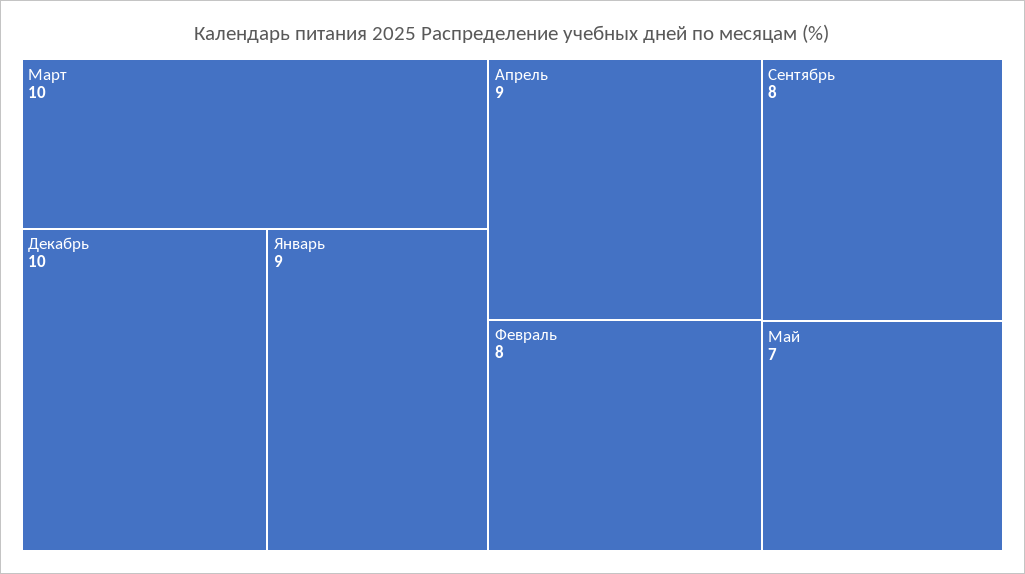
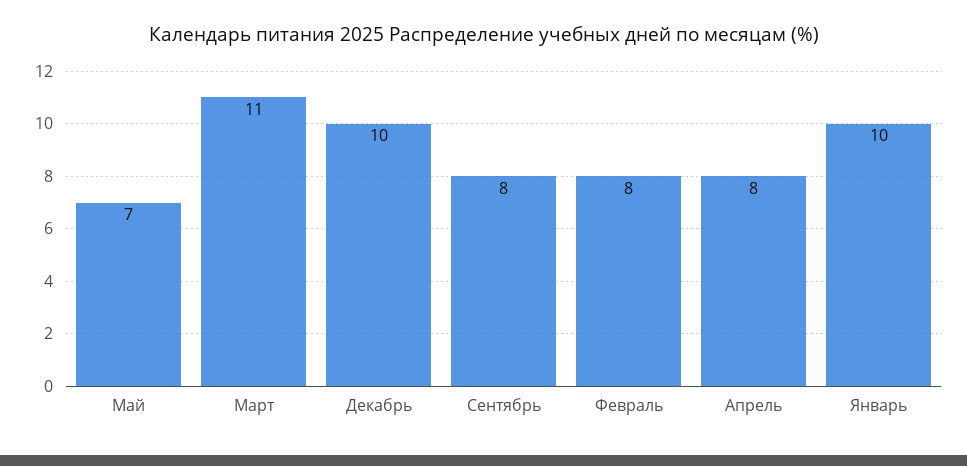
  {
-   "Март": 10,
+   "Март": 11,
    "Декабрь": 10,
-   "Январь": 9,
+   "Январь": 10,
-   "Апрель": 9,
+   "Апрель": 8,
    "Февраль": 8,
    "Сентябрь": 8,
    "Май": 7
  }

